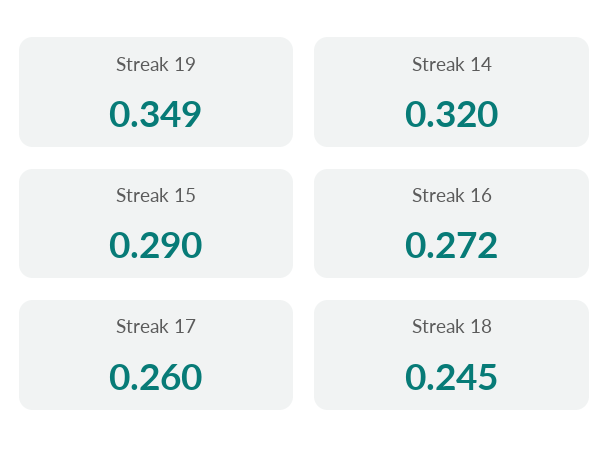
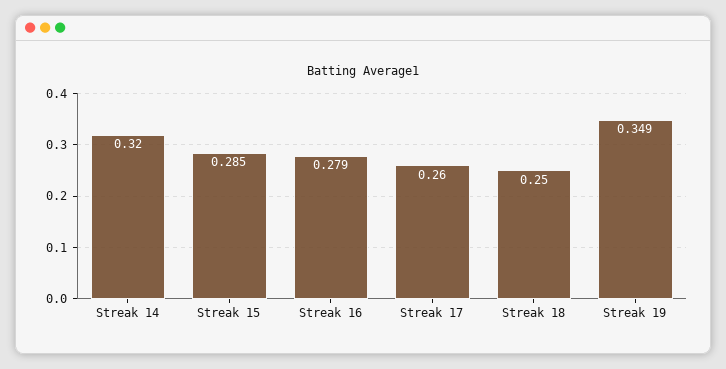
  {
    "Streak 19": 0.349,
    "Streak 14": 0.32,
-   "Streak 15": 0.29,
+   "Streak 15": 0.285,
-   "Streak 16": 0.272,
+   "Streak 16": 0.279,
    "Streak 17": 0.26,
-   "Streak 18": 0.245
+   "Streak 18": 0.25
  }

